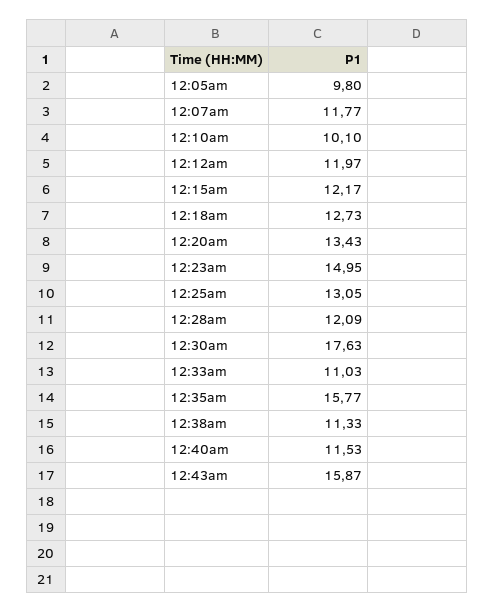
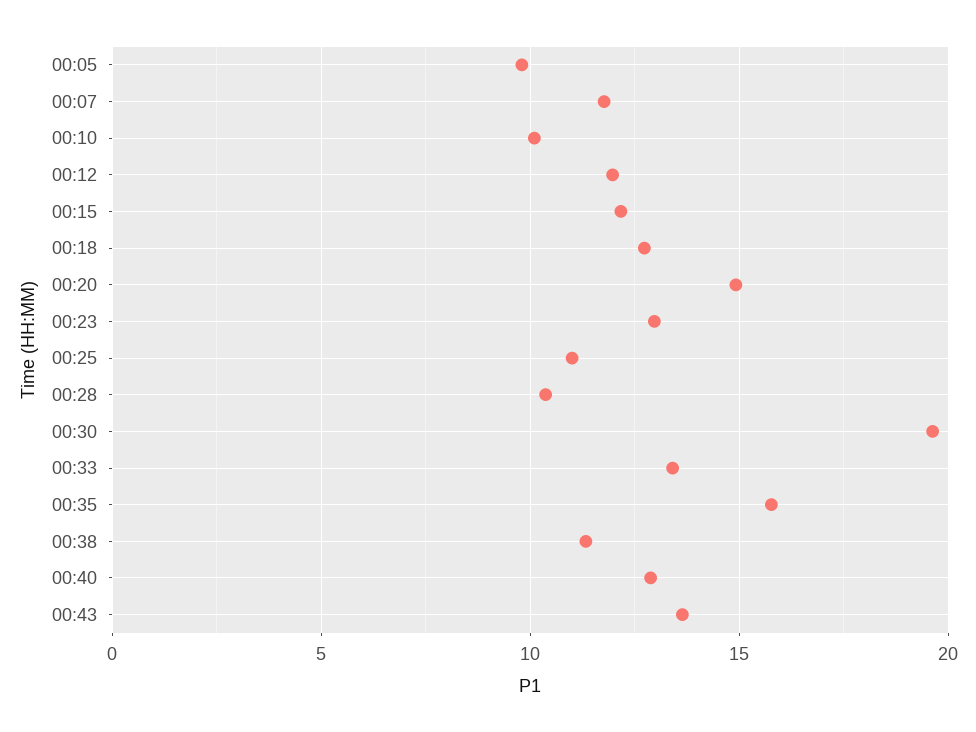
  {
    "12:05am": 9.8,
    "12:07am": 11.77,
    "12:10am": 10.1,
    "12:12am": 11.97,
    "12:15am": 12.17,
    "12:18am": 12.73,
-   "12:20am": 13.43,
+   "12:20am": 15,
-   "12:23am": 14.95,
+   "12:23am": 13,
-   "12:25am": 13.05,
+   "12:25am": 11,
-   "12:28am": 12.09,
+   "12:28am": 10.5,
-   "12:30am": 17.63,
+   "12:30am": 19.5,
-   "12:33am": 11.03,
+   "12:33am": 13.5,
    "12:35am": 15.77,
    "12:38am": 11.33,
-   "12:40am": 11.53,
+   "12:40am": 13,
-   "12:43am": 15.87
+   "12:43am": 13.5
  }

